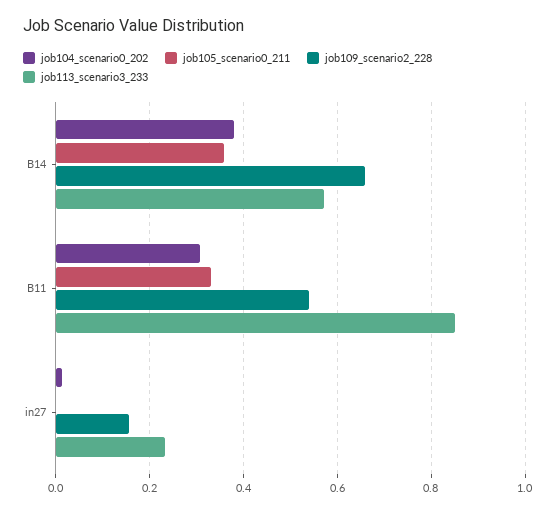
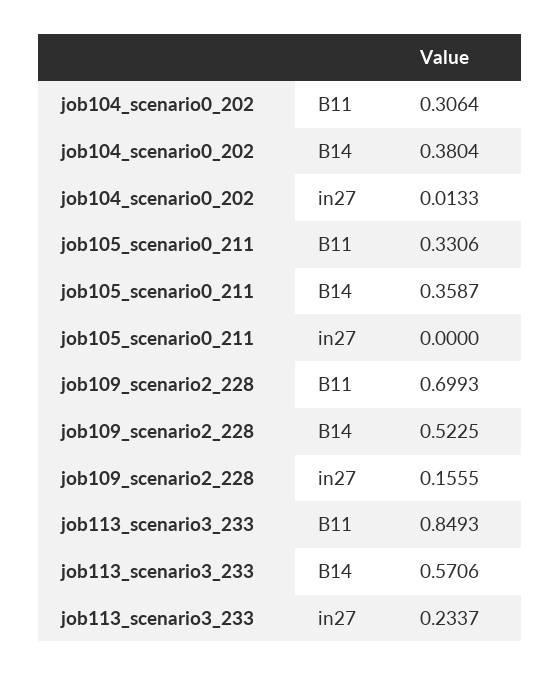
  {
    "job104_scenario0_202": {
      "B14": 0.3804,
      "B11": 0.3064,
      "in27": 0.0133
    },
    "job105_scenario0_211": {
      "B14": 0.3587,
      "B11": 0.3306,
      "in27": 0
    },
    "job109_scenario2_228": {
-     "B14": 0.66,
+     "B14": 0.5225,
-     "B11": 0.54,
+     "B11": 0.6993,
      "in27": 0.1555
    },
    "job113_scenario3_233": {
      "B14": 0.5706,
      "B11": 0.8493,
      "in27": 0.2337
    }
  }

